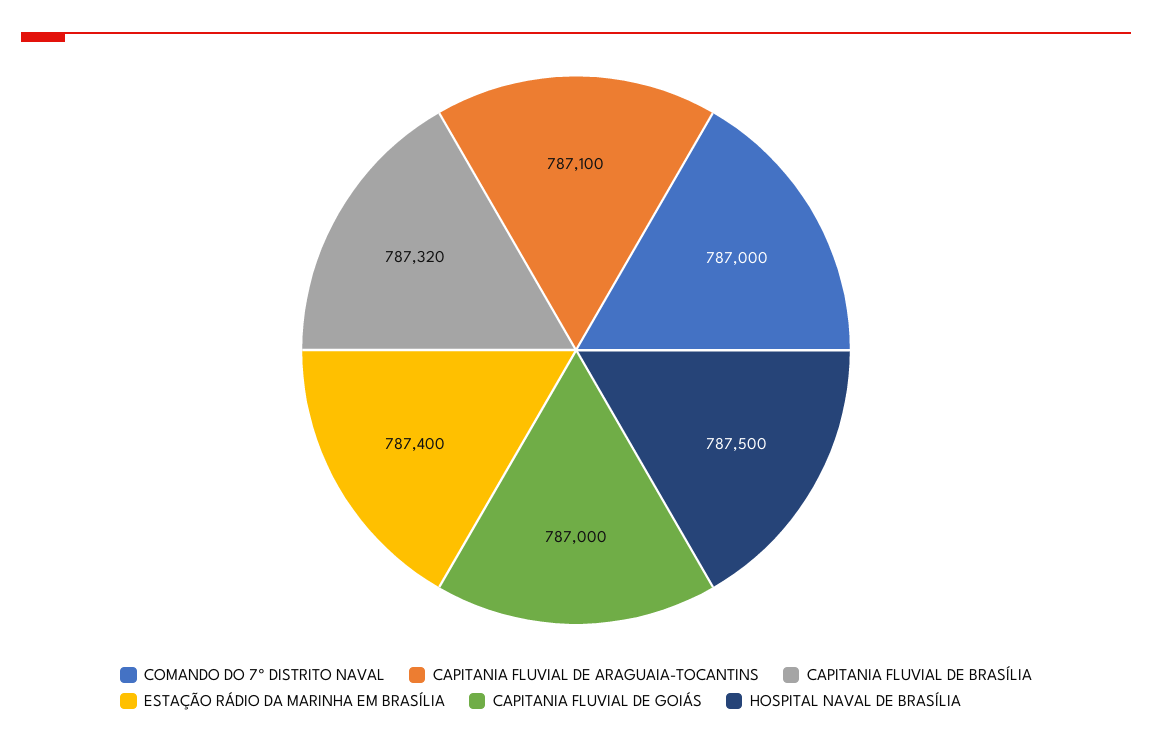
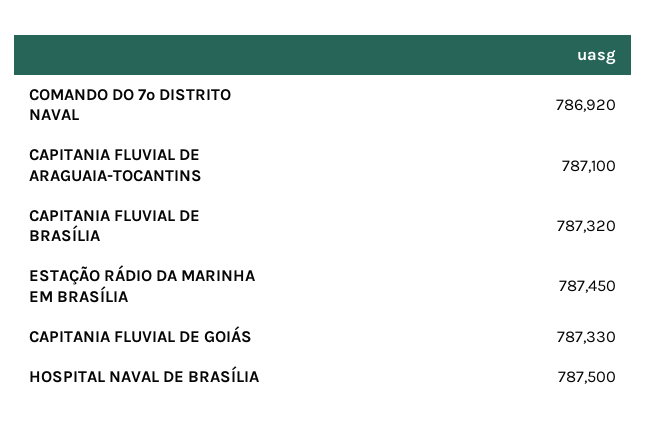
  {
-   "COMANDO DO 7º DISTRITO NAVAL": 787000,
+   "COMANDO DO 7º DISTRITO NAVAL": 786920,
    "CAPITANIA FLUVIAL DE ARAGUAIA-TOCANTINS": 787100,
    "CAPITANIA FLUVIAL DE BRASÍLIA": 787320,
-   "ESTAÇÃO RÁDIO DA MARINHA EM BRASÍLIA": 787400,
+   "ESTAÇÃO RÁDIO DA MARINHA EM BRASÍLIA": 787450,
-   "CAPITANIA FLUVIAL DE GOIÁS": 787000,
+   "CAPITANIA FLUVIAL DE GOIÁS": 787330,
    "HOSPITAL NAVAL DE BRASÍLIA": 787500
  }

